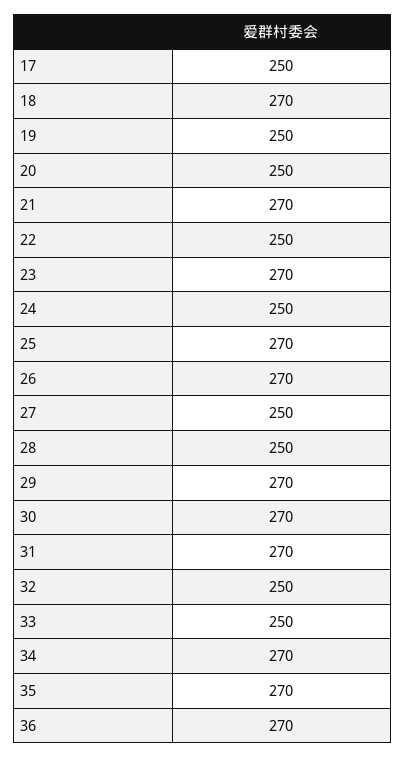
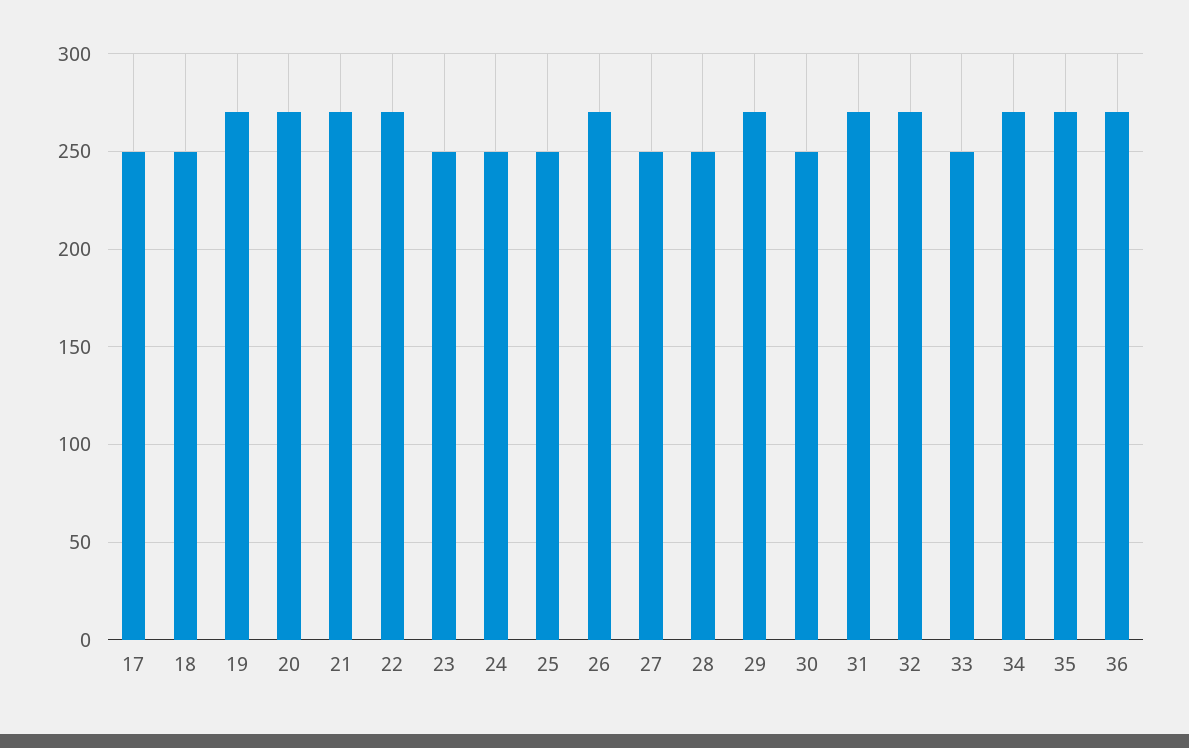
  {
    "17": 250,
-   "18": 270,
+   "18": 250,
-   "19": 250,
+   "19": 270,
-   "20": 250,
+   "20": 270,
    "21": 270,
-   "22": 250,
+   "22": 270,
-   "23": 270,
+   "23": 250,
    "24": 250,
-   "25": 270,
+   "25": 250,
    "26": 270,
    "27": 250,
    "28": 250,
    "29": 270,
-   "30": 270,
+   "30": 250,
    "31": 270,
-   "32": 250,
+   "32": 270,
    "33": 250,
    "34": 270,
    "35": 270,
    "36": 270
  }

